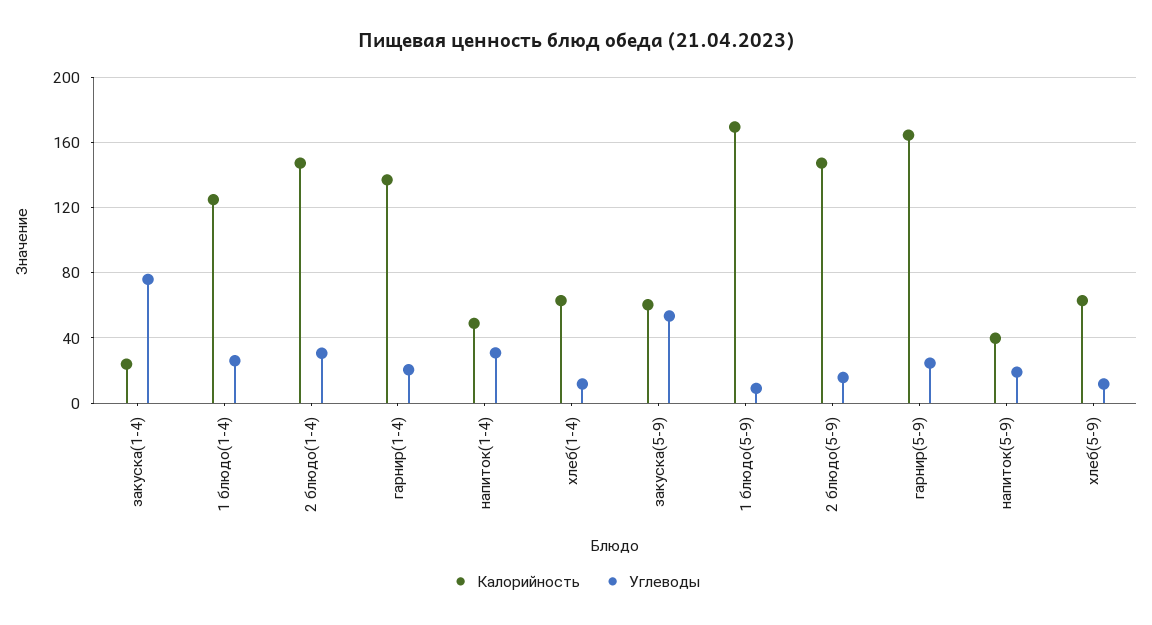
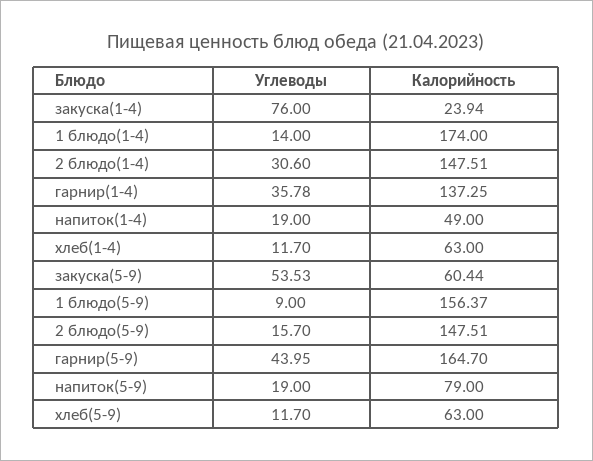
  {
    "Калорийность": {
      "закуска(1-4)": 23.94,
-     "1 блюдо(1-4)": 125,
+     "1 блюдо(1-4)": 174,
      "2 блюдо(1-4)": 147.51,
      "гарнир(1-4)": 137.25,
      "напиток(1-4)": 49,
      "хлеб(1-4)": 63,
      "закуска(5-9)": 60.44,
-     "1 блюдо(5-9)": 170,
+     "1 блюдо(5-9)": 156.37,
      "2 блюдо(5-9)": 147.51,
      "гарнир(5-9)": 164.7,
-     "напиток(5-9)": 40,
+     "напиток(5-9)": 79,
      "хлеб(5-9)": 63
    },
    "Углеводы": {
      "закуска(1-4)": 76,
-     "1 блюдо(1-4)": 25,
+     "1 блюдо(1-4)": 14,
      "2 блюдо(1-4)": 30.6,
-     "гарнир(1-4)": 20,
+     "гарнир(1-4)": 35.78,
-     "напиток(1-4)": 30,
+     "напиток(1-4)": 19,
      "хлеб(1-4)": 11.7,
      "закуска(5-9)": 53.53,
      "1 блюдо(5-9)": 9,
      "2 блюдо(5-9)": 15.7,
-     "гарнир(5-9)": 25,
+     "гарнир(5-9)": 43.95,
      "напиток(5-9)": 19,
      "хлеб(5-9)": 11.7
    }
  }

